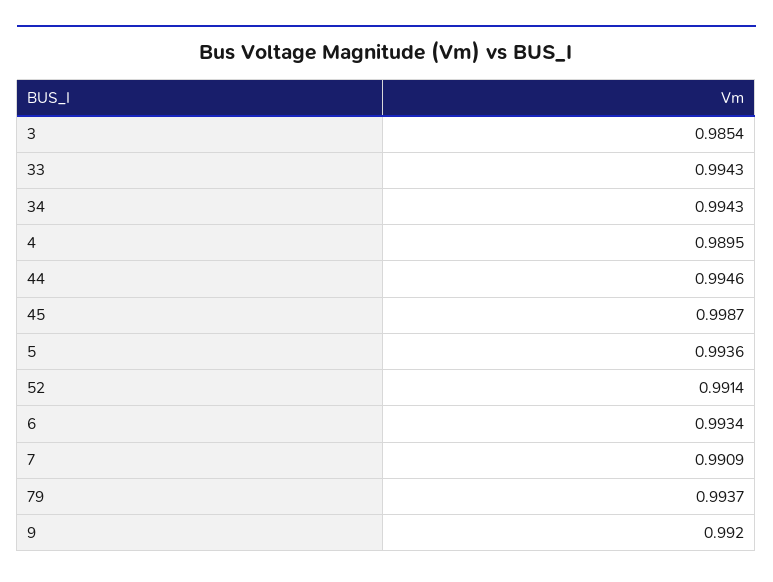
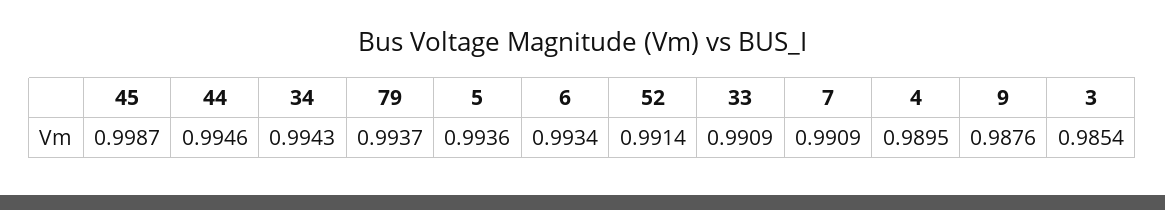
  {
    "3": 0.9854,
-   "33": 0.9943,
+   "33": 0.9909,
    "34": 0.9943,
    "4": 0.9895,
    "44": 0.9946,
    "45": 0.9987,
    "5": 0.9936,
    "52": 0.9914,
    "6": 0.9934,
    "7": 0.9909,
    "79": 0.9937,
-   "9": 0.992
+   "9": 0.9876
  }

